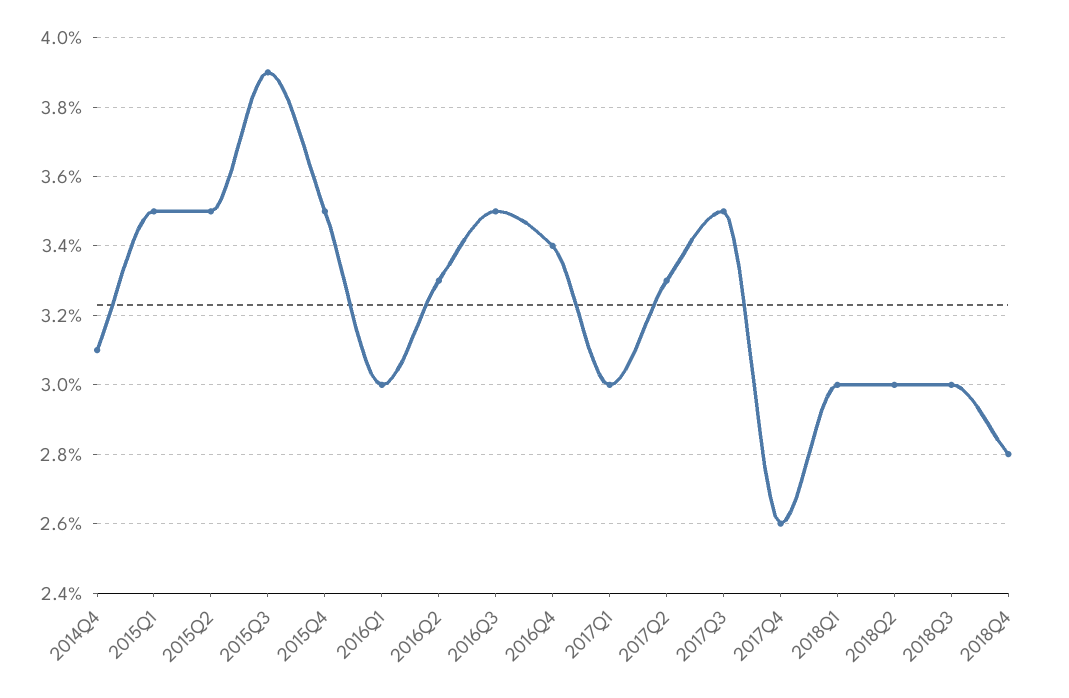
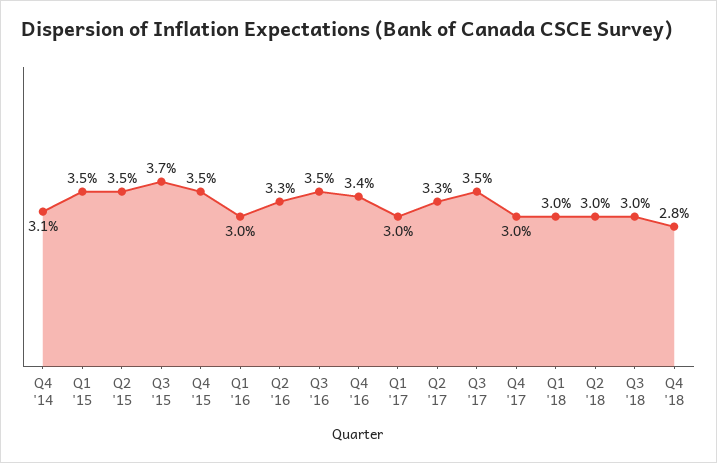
  {
    "2014Q4": 3.1,
    "2015Q1": 3.5,
    "2015Q2": 3.5,
-   "2015Q3": 3.9,
+   "2015Q3": 3.7,
    "2015Q4": 3.5,
    "2016Q1": 3,
    "2016Q2": 3.3,
    "2016Q3": 3.5,
    "2016Q4": 3.4,
    "2017Q1": 3,
    "2017Q2": 3.3,
    "2017Q3": 3.5,
-   "2017Q4": 2.6,
+   "2017Q4": 3,
    "2018Q1": 3,
    "2018Q2": 3,
    "2018Q3": 3,
    "2018Q4": 2.8
  }

